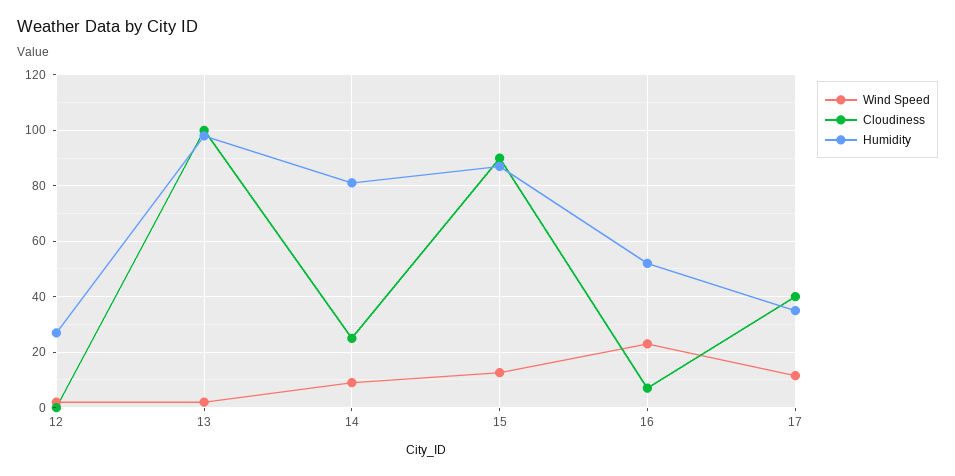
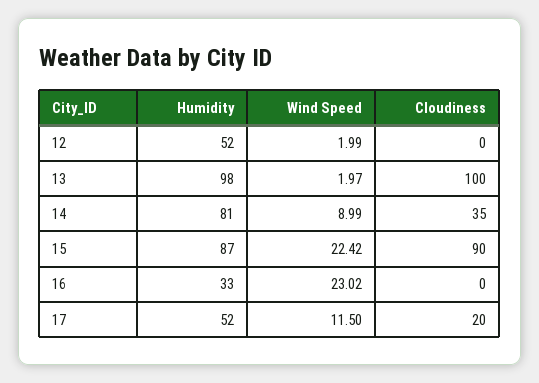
  {
    "Wind Speed": {
      "12": 1.99,
      "13": 1.97,
      "14": 8.99,
-     "15": 12.5,
+     "15": 22.42,
      "16": 23.02,
      "17": 11.5
    },
    "Cloudiness": {
      "12": 0,
      "13": 100,
-     "14": 25,
+     "14": 35,
      "15": 90,
-     "16": 7.5,
+     "16": 0,
-     "17": 40
+     "17": 20
    },
    "Humidity": {
-     "12": 27.5,
+     "12": 52,
      "13": 98,
      "14": 81,
      "15": 87,
-     "16": 52.5,
+     "16": 33,
-     "17": 35
+     "17": 52
    }
  }

